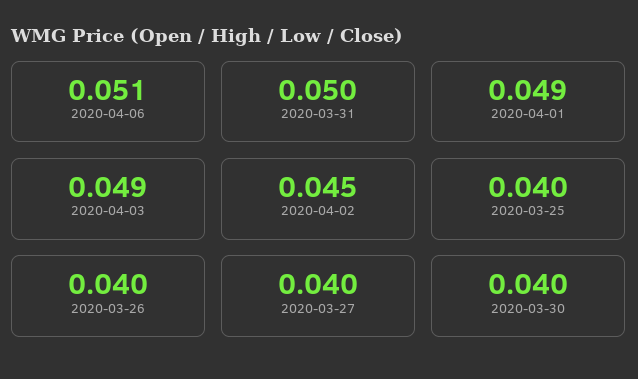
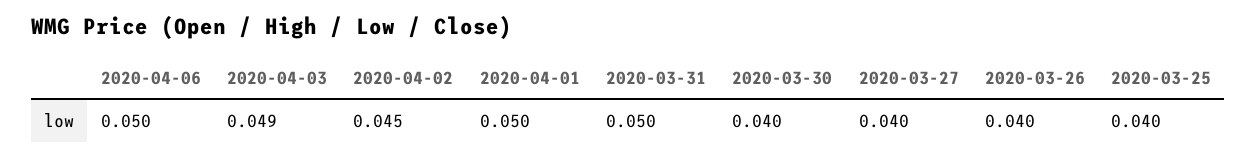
  {
-   "2020-04-06": 0.051,
+   "2020-04-06": 0.05,
    "2020-03-31": 0.05,
-   "2020-04-01": 0.049,
+   "2020-04-01": 0.05,
    "2020-04-03": 0.049,
    "2020-04-02": 0.045,
    "2020-03-25": 0.04,
    "2020-03-26": 0.04,
    "2020-03-27": 0.04,
    "2020-03-30": 0.04
  }

